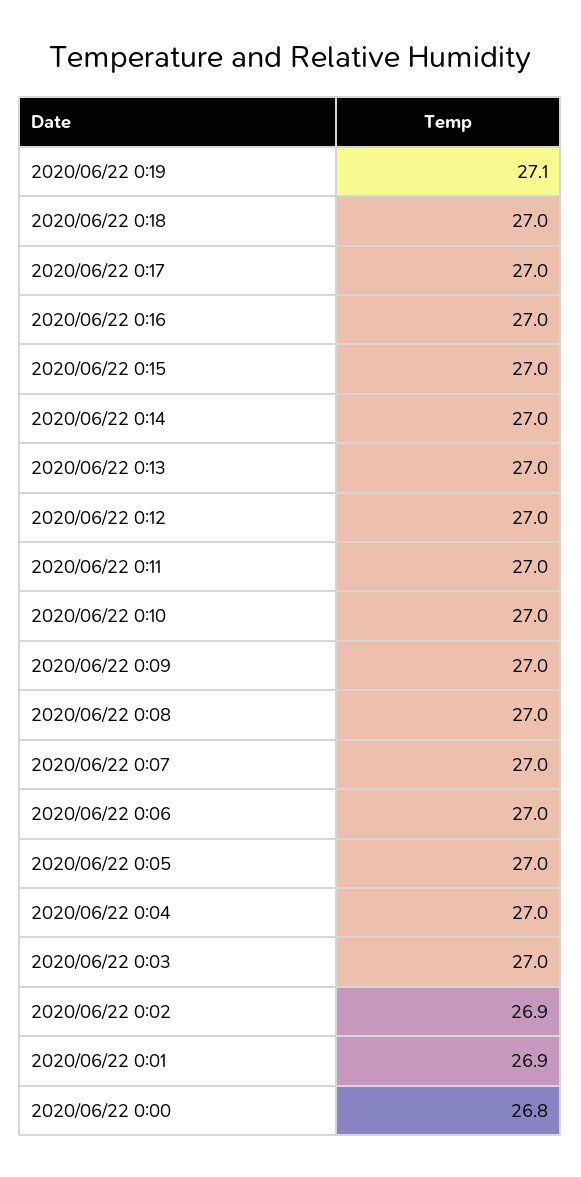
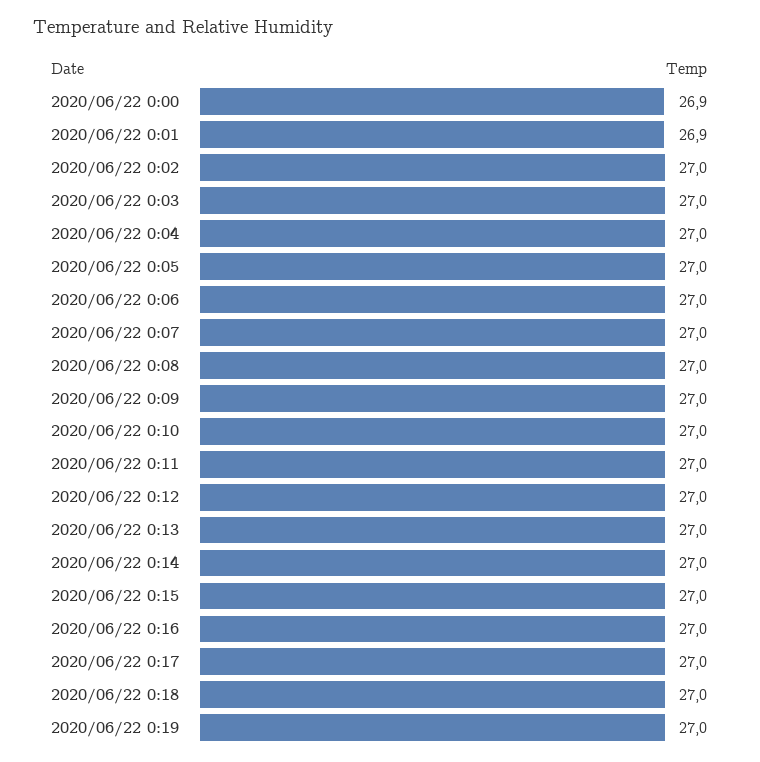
  {
-   "2020/06/22 0:19": 27.1,
+   "2020/06/22 0:19": 27,
    "2020/06/22 0:18": 27,
    "2020/06/22 0:17": 27,
    "2020/06/22 0:16": 27,
    "2020/06/22 0:15": 27,
    "2020/06/22 0:14": 27,
    "2020/06/22 0:13": 27,
    "2020/06/22 0:12": 27,
    "2020/06/22 0:11": 27,
    "2020/06/22 0:10": 27,
    "2020/06/22 0:09": 27,
    "2020/06/22 0:08": 27,
    "2020/06/22 0:07": 27,
    "2020/06/22 0:06": 27,
    "2020/06/22 0:05": 27,
    "2020/06/22 0:04": 27,
    "2020/06/22 0:03": 27,
-   "2020/06/22 0:02": 26.9,
+   "2020/06/22 0:02": 27,
    "2020/06/22 0:01": 26.9,
-   "2020/06/22 0:00": 26.8
+   "2020/06/22 0:00": 26.9
  }

